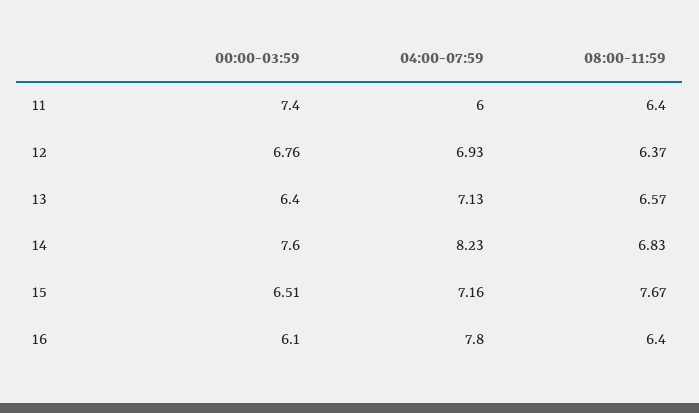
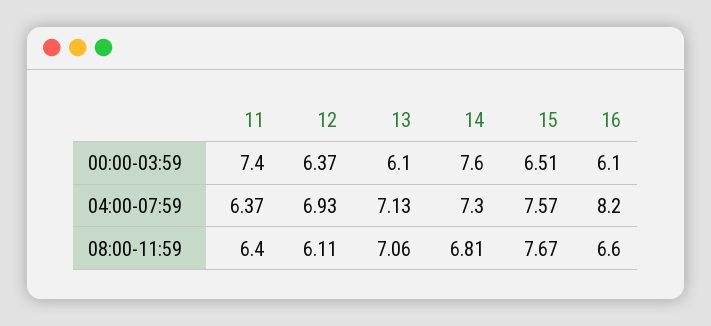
  {
    "00:00-03:59": {
      "11": 7.4,
-     "12": 6.76,
+     "12": 6.37,
-     "13": 6.4,
+     "13": 6.1,
      "14": 7.6,
      "15": 6.51,
      "16": 6.1
    },
    "04:00-07:59": {
-     "11": 6,
+     "11": 6.37,
      "12": 6.93,
      "13": 7.13,
-     "14": 8.23,
+     "14": 7.3,
-     "15": 7.16,
+     "15": 7.57,
-     "16": 7.8
+     "16": 8.2
    },
    "08:00-11:59": {
      "11": 6.4,
-     "12": 6.37,
+     "12": 6.11,
-     "13": 6.57,
+     "13": 7.06,
-     "14": 6.83,
+     "14": 6.81,
      "15": 7.67,
-     "16": 6.4
+     "16": 6.6
    }
  }

